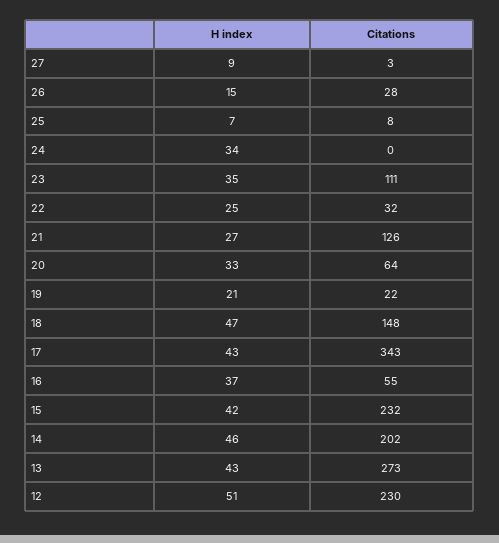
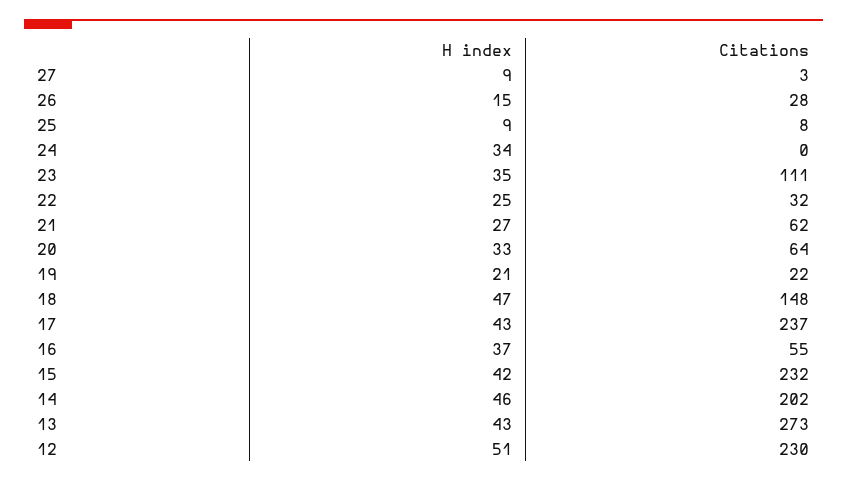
  {
    "H index": {
      "27": 9,
      "26": 15,
-     "25": 7,
+     "25": 9,
      "24": 34,
      "23": 35,
      "22": 25,
      "21": 27,
      "20": 33,
      "19": 21,
      "18": 47,
      "17": 43,
      "16": 37,
      "15": 42,
      "14": 46,
      "13": 43,
      "12": 51
    },
    "Citations": {
      "27": 3,
      "26": 28,
      "25": 8,
      "24": 0,
      "23": 111,
      "22": 32,
-     "21": 126,
+     "21": 62,
      "20": 64,
      "19": 22,
      "18": 148,
-     "17": 343,
+     "17": 237,
      "16": 55,
      "15": 232,
      "14": 202,
      "13": 273,
      "12": 230
    }
  }

